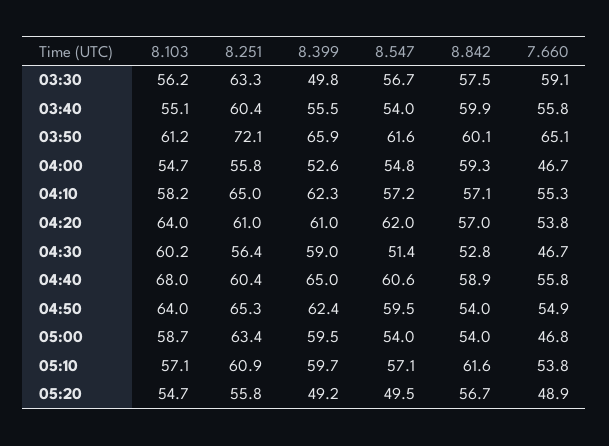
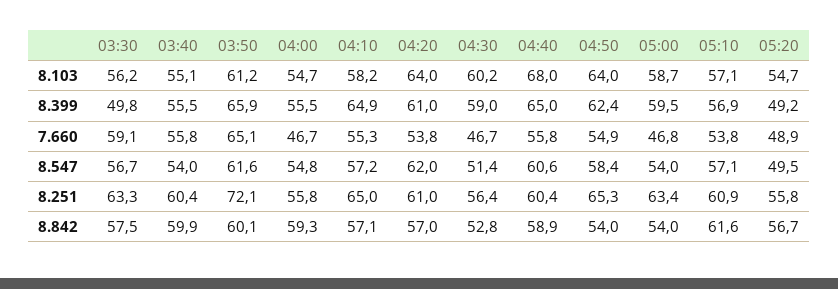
  {
    "8.103": {
      "03:30": 56.2,
      "03:40": 55.1,
      "03:50": 61.2,
      "04:00": 54.7,
      "04:10": 58.2,
      "04:20": 64,
      "04:30": 60.2,
      "04:40": 68,
      "04:50": 64,
      "05:00": 58.7,
      "05:10": 57.1,
      "05:20": 54.7
    },
    "8.251": {
      "03:30": 63.3,
      "03:40": 60.4,
      "03:50": 72.1,
      "04:00": 55.8,
      "04:10": 65,
      "04:20": 61,
      "04:30": 56.4,
      "04:40": 60.4,
      "04:50": 65.3,
      "05:00": 63.4,
      "05:10": 60.9,
      "05:20": 55.8
    },
    "8.399": {
      "03:30": 49.8,
      "03:40": 55.5,
      "03:50": 65.9,
-     "04:00": 52.6,
+     "04:00": 55.5,
-     "04:10": 62.3,
+     "04:10": 64.9,
      "04:20": 61,
      "04:30": 59,
      "04:40": 65,
      "04:50": 62.4,
      "05:00": 59.5,
-     "05:10": 59.7,
+     "05:10": 56.9,
      "05:20": 49.2
    },
    "8.547": {
      "03:30": 56.7,
      "03:40": 54,
      "03:50": 61.6,
      "04:00": 54.8,
      "04:10": 57.2,
      "04:20": 62,
      "04:30": 51.4,
      "04:40": 60.6,
-     "04:50": 59.5,
+     "04:50": 58.4,
      "05:00": 54,
      "05:10": 57.1,
      "05:20": 49.5
    },
    "8.842": {
      "03:30": 57.5,
      "03:40": 59.9,
      "03:50": 60.1,
      "04:00": 59.3,
      "04:10": 57.1,
      "04:20": 57,
      "04:30": 52.8,
      "04:40": 58.9,
      "04:50": 54,
      "05:00": 54,
      "05:10": 61.6,
      "05:20": 56.7
    },
    "7.660": {
      "03:30": 59.1,
      "03:40": 55.8,
      "03:50": 65.1,
      "04:00": 46.7,
      "04:10": 55.3,
      "04:20": 53.8,
      "04:30": 46.7,
      "04:40": 55.8,
      "04:50": 54.9,
      "05:00": 46.8,
      "05:10": 53.8,
      "05:20": 48.9
    }
  }

